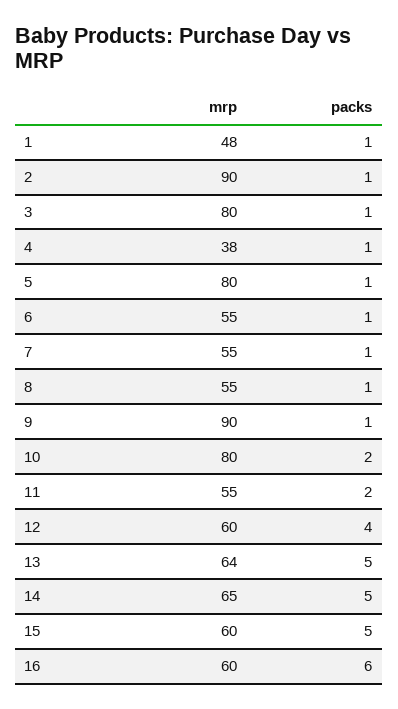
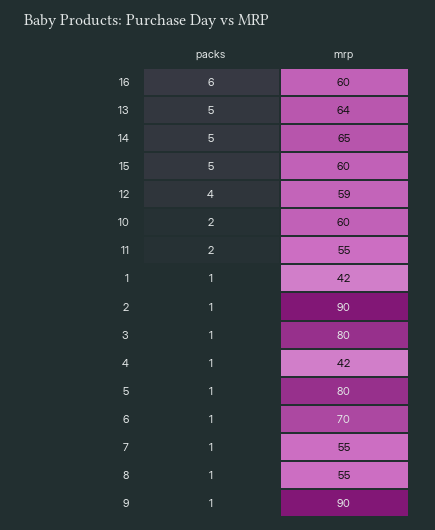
  {
    "mrp": {
-     "1": 48,
+     "1": 42,
      "2": 90,
      "3": 80,
-     "4": 38,
+     "4": 42,
      "5": 80,
-     "6": 55,
+     "6": 70,
      "7": 55,
      "8": 55,
      "9": 90,
-     "10": 80,
+     "10": 60,
      "11": 55,
-     "12": 60,
+     "12": 59,
      "13": 64,
      "14": 65,
      "15": 60,
      "16": 60
    },
    "packs": {
      "1": 1,
      "2": 1,
      "3": 1,
      "4": 1,
      "5": 1,
      "6": 1,
      "7": 1,
      "8": 1,
      "9": 1,
      "10": 2,
      "11": 2,
      "12": 4,
      "13": 5,
      "14": 5,
      "15": 5,
      "16": 6
    }
  }

